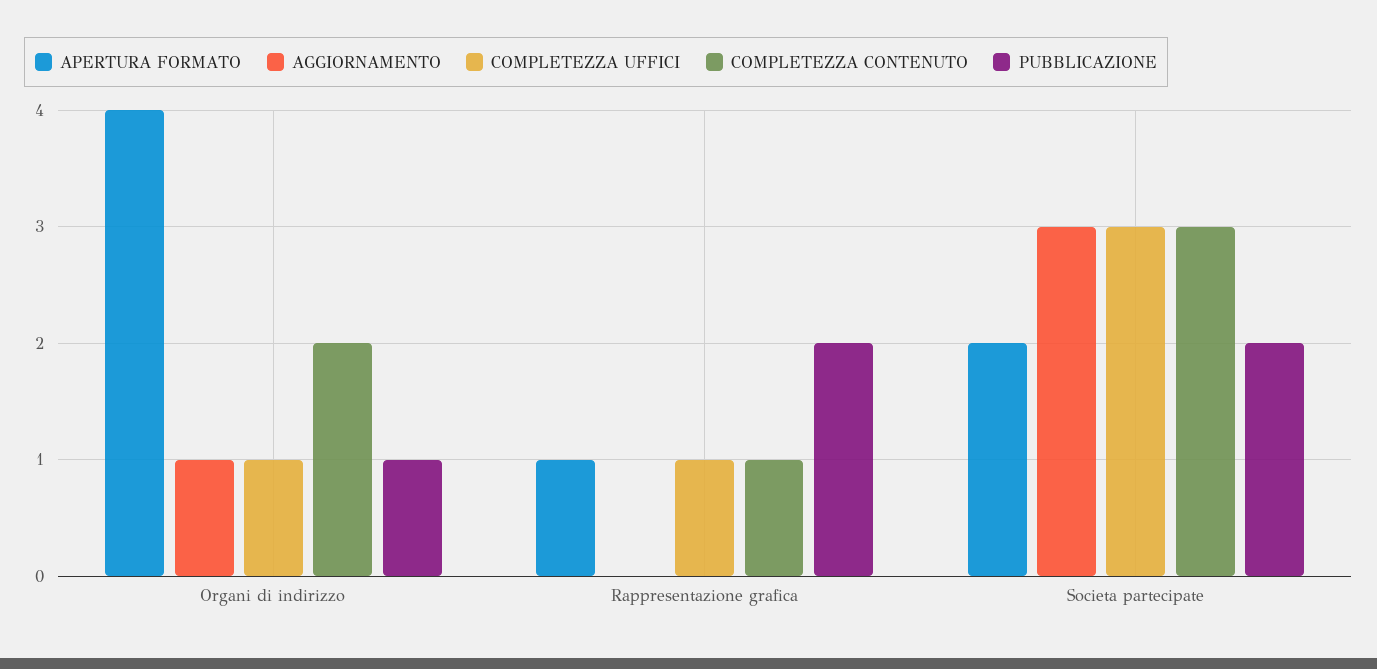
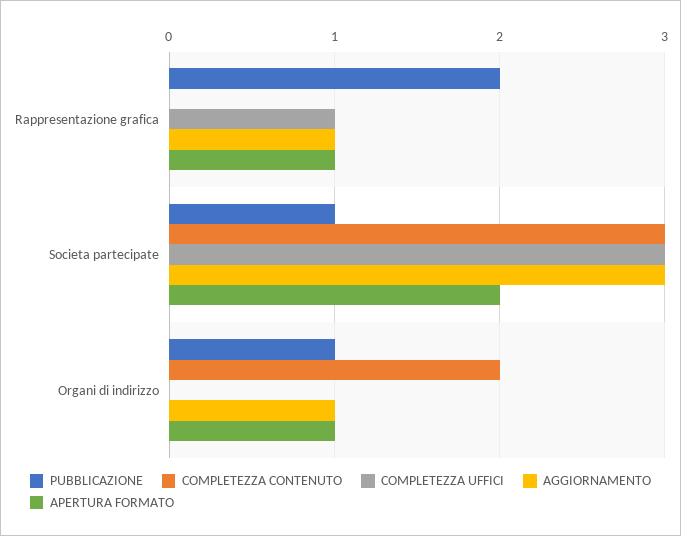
  {
    "APERTURA FORMATO": {
-     "Organi di indirizzo": 4,
+     "Organi di indirizzo": 1,
      "Rappresentazione grafica": 1,
      "Societa partecipate": 2
    },
    "AGGIORNAMENTO": {
      "Organi di indirizzo": 1,
-     "Rappresentazione grafica": 0,
+     "Rappresentazione grafica": 1,
      "Societa partecipate": 3
    },
    "COMPLETEZZA UFFICI": {
-     "Organi di indirizzo": 1,
+     "Organi di indirizzo": 0,
      "Rappresentazione grafica": 1,
      "Societa partecipate": 3
    },
    "COMPLETEZZA CONTENUTO": {
      "Organi di indirizzo": 2,
-     "Rappresentazione grafica": 1,
+     "Rappresentazione grafica": 0,
      "Societa partecipate": 3
    },
    "PUBBLICAZIONE": {
      "Organi di indirizzo": 1,
      "Rappresentazione grafica": 2,
-     "Societa partecipate": 2
+     "Societa partecipate": 1
    }
  }

